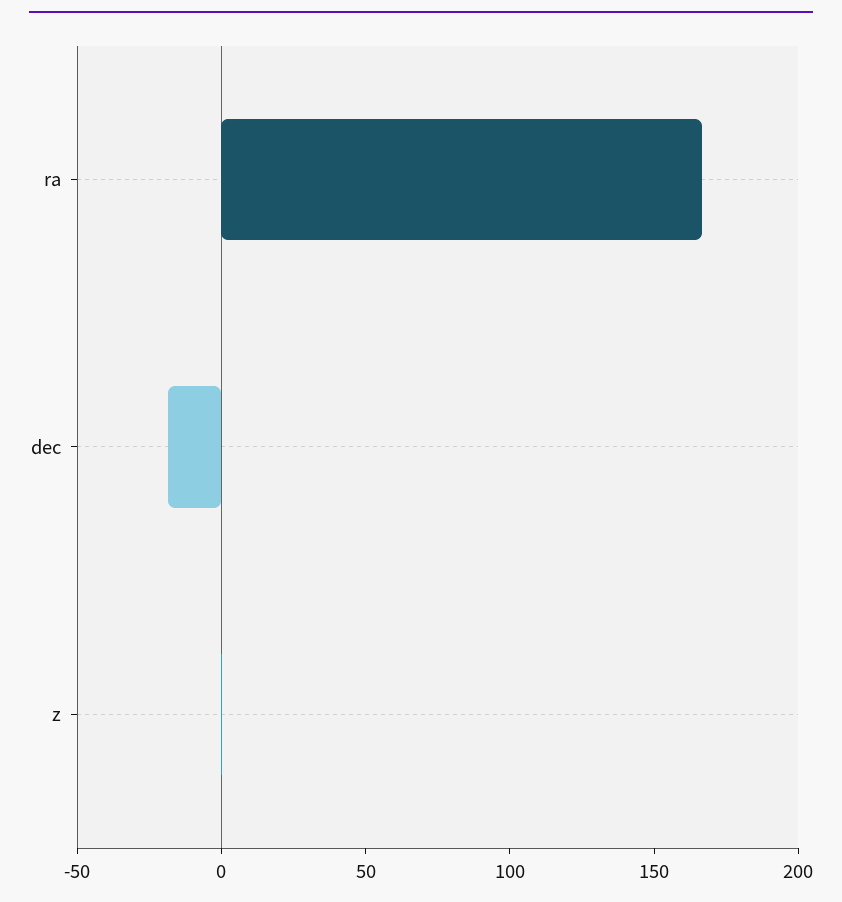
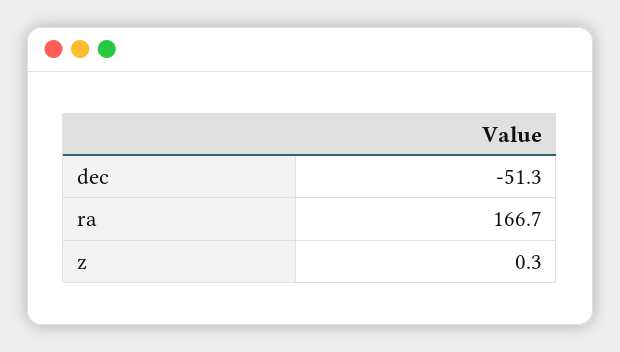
  {
    "ra": 166.7,
-   "dec": -20,
+   "dec": -51.3,
    "z": 0.3
  }

